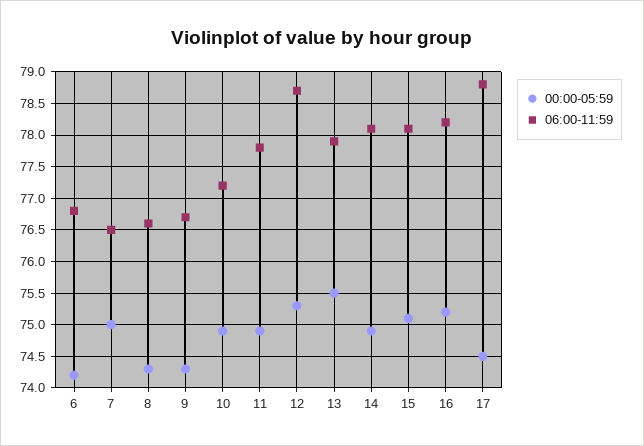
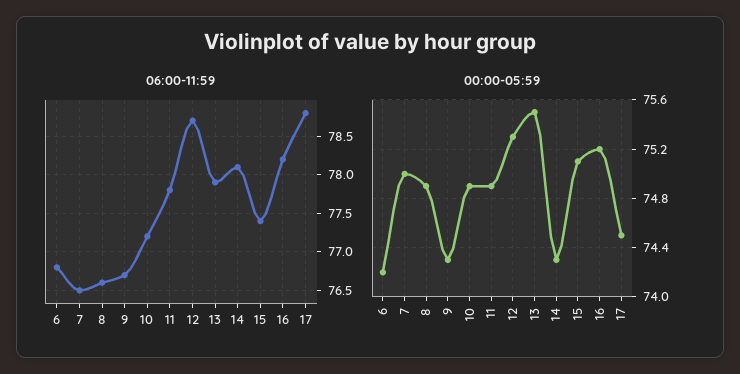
  {
    "00:00-05:59": {
      "6": 74.2,
      "7": 75,
-     "8": 74.3,
+     "8": 74.9,
      "9": 74.3,
      "10": 74.9,
      "11": 74.9,
      "12": 75.3,
      "13": 75.5,
-     "14": 74.9,
+     "14": 74.3,
      "15": 75.1,
      "16": 75.2,
      "17": 74.5
    },
    "06:00-11:59": {
      "6": 76.8,
      "7": 76.5,
      "8": 76.6,
      "9": 76.7,
      "10": 77.2,
      "11": 77.8,
      "12": 78.7,
      "13": 77.9,
      "14": 78.1,
-     "15": 78.1,
+     "15": 77.4,
      "16": 78.2,
      "17": 78.8
    }
  }

